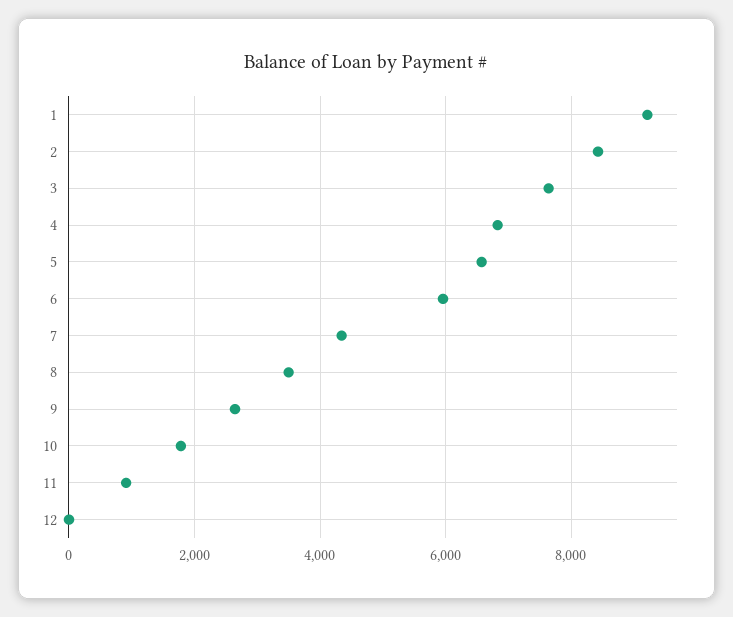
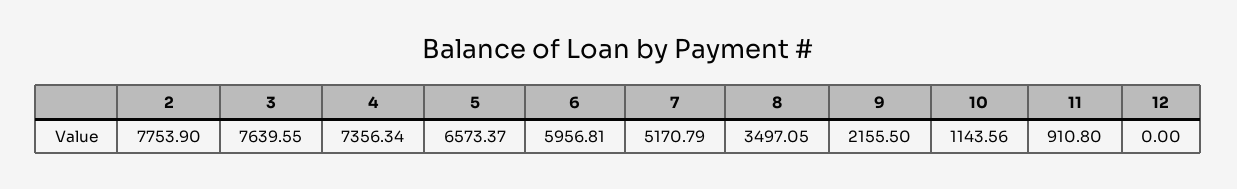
  {
-   "1": 9200,
-   "2": 8400,
+   "2": 7753.9,
    "3": 7639.55,
-   "4": 6800,
+   "4": 7356.34,
    "5": 6573.37,
    "6": 5956.81,
-   "7": 4400,
+   "7": 5170.79,
    "8": 3497.05,
-   "9": 2600,
+   "9": 2155.5,
-   "10": 1800,
+   "10": 1143.56,
    "11": 910.8,
    "12": 0
  }

